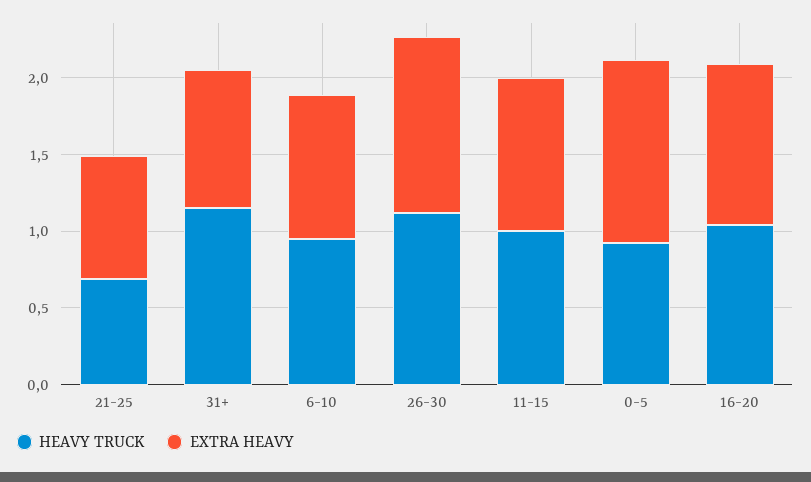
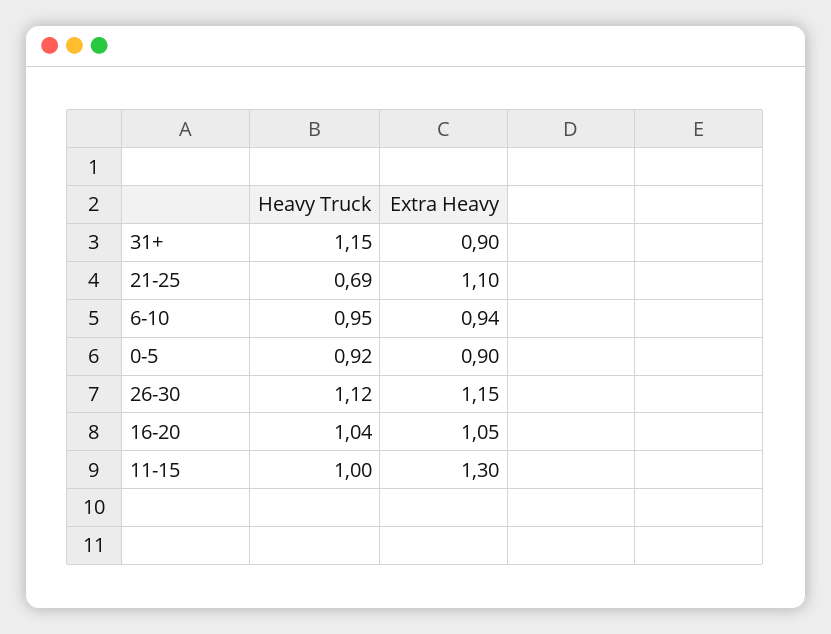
  {
    "HEAVY TRUCK": {
      "21-25": 0.69,
      "31+": 1.15,
      "6-10": 0.95,
      "26-30": 1.12,
      "11-15": 1,
      "0-5": 0.92,
      "16-20": 1.04
    },
    "EXTRA HEAVY": {
-     "21-25": 0.8,
+     "21-25": 1.1,
      "31+": 0.9,
      "6-10": 0.94,
      "26-30": 1.15,
-     "11-15": 1,
+     "11-15": 1.3,
-     "0-5": 1.2,
+     "0-5": 0.9,
      "16-20": 1.05
    }
  }

